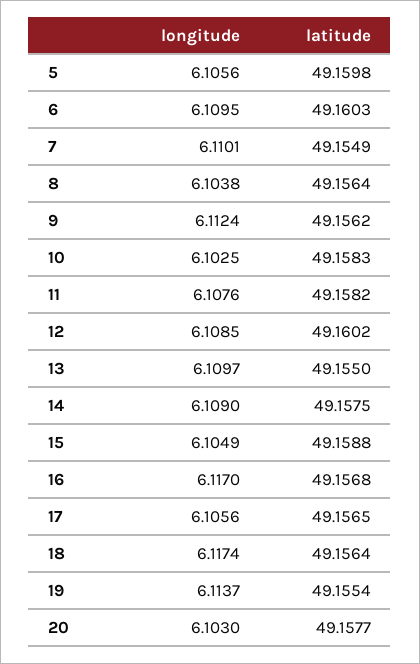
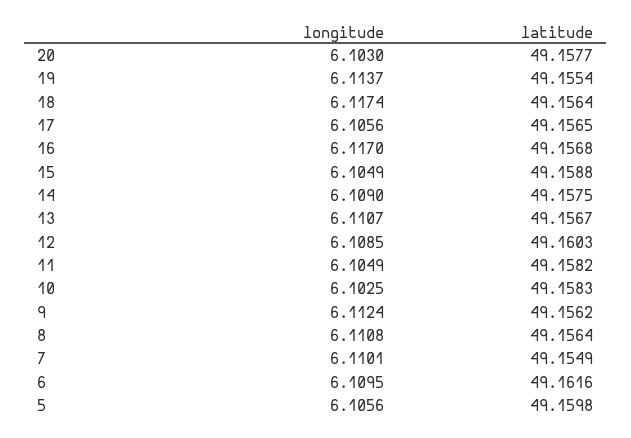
  {
    "longitude": {
      "5": 6.1056,
      "6": 6.1095,
      "7": 6.1101,
-     "8": 6.1038,
+     "8": 6.1108,
      "9": 6.1124,
      "10": 6.1025,
-     "11": 6.1076,
+     "11": 6.1049,
      "12": 6.1085,
-     "13": 6.1097,
+     "13": 6.1107,
      "14": 6.109,
      "15": 6.1049,
      "16": 6.117,
      "17": 6.1056,
      "18": 6.1174,
      "19": 6.1137,
      "20": 6.103
    },
    "latitude": {
      "5": 49.1598,
-     "6": 49.1603,
+     "6": 49.1616,
      "7": 49.1549,
      "8": 49.1564,
      "9": 49.1562,
      "10": 49.1583,
      "11": 49.1582,
-     "12": 49.1602,
+     "12": 49.1603,
-     "13": 49.155,
+     "13": 49.1567,
      "14": 49.1575,
      "15": 49.1588,
      "16": 49.1568,
      "17": 49.1565,
      "18": 49.1564,
      "19": 49.1554,
      "20": 49.1577
    }
  }

